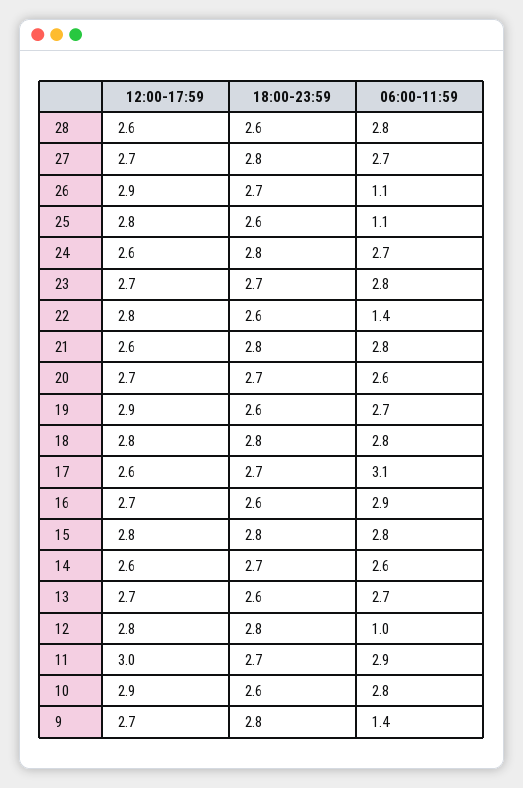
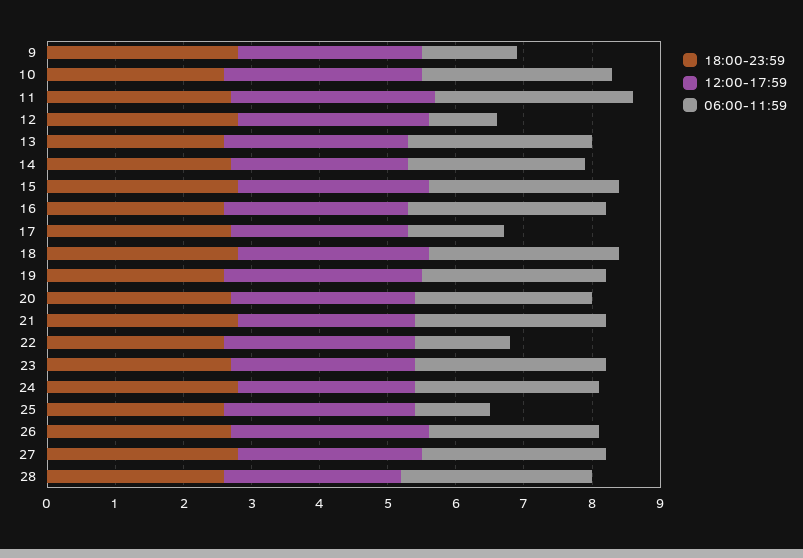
  {
    "12:00-17:59": {
      "28": 2.6,
      "27": 2.7,
      "26": 2.9,
      "25": 2.8,
      "24": 2.6,
      "23": 2.7,
      "22": 2.8,
      "21": 2.6,
      "20": 2.7,
      "19": 2.9,
      "18": 2.8,
      "17": 2.6,
      "16": 2.7,
      "15": 2.8,
      "14": 2.6,
      "13": 2.7,
      "12": 2.8,
      "11": 3,
      "10": 2.9,
      "9": 2.7
    },
    "18:00-23:59": {
      "28": 2.6,
      "27": 2.8,
      "26": 2.7,
      "25": 2.6,
      "24": 2.8,
      "23": 2.7,
      "22": 2.6,
      "21": 2.8,
      "20": 2.7,
      "19": 2.6,
      "18": 2.8,
      "17": 2.7,
      "16": 2.6,
      "15": 2.8,
      "14": 2.7,
      "13": 2.6,
      "12": 2.8,
      "11": 2.7,
      "10": 2.6,
      "9": 2.8
    },
    "06:00-11:59": {
      "28": 2.8,
      "27": 2.7,
-     "26": 1.1,
+     "26": 2.5,
      "25": 1.1,
      "24": 2.7,
      "23": 2.8,
      "22": 1.4,
      "21": 2.8,
      "20": 2.6,
      "19": 2.7,
      "18": 2.8,
-     "17": 3.1,
+     "17": 1.5,
      "16": 2.9,
      "15": 2.8,
      "14": 2.6,
      "13": 2.7,
      "12": 1,
      "11": 2.9,
      "10": 2.8,
      "9": 1.4
    }
  }

